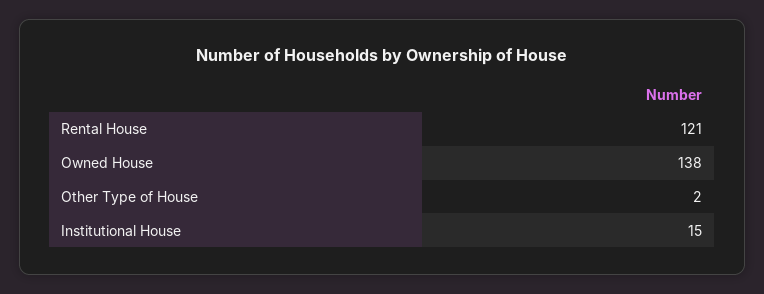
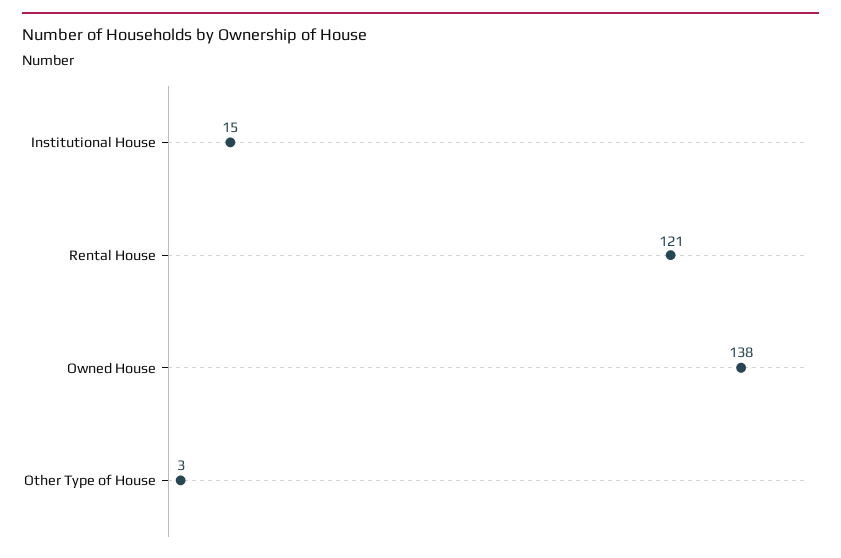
  {
    "Rental House": 121,
    "Owned House": 138,
-   "Other Type of House": 2,
+   "Other Type of House": 3,
    "Institutional House": 15
  }

